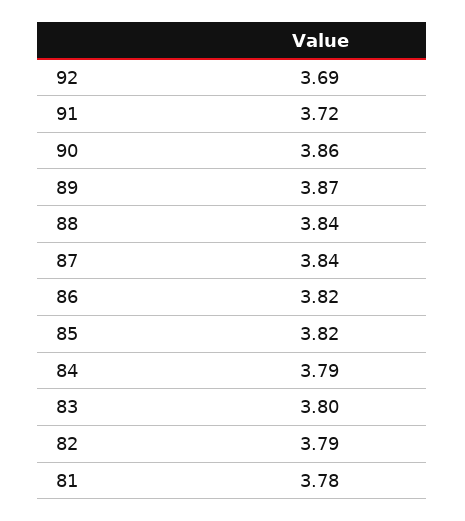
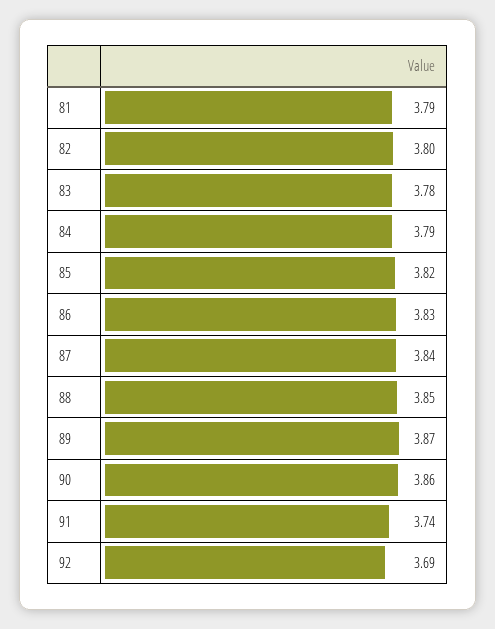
  {
    "92": 3.69,
-   "91": 3.72,
+   "91": 3.74,
    "90": 3.86,
    "89": 3.87,
-   "88": 3.84,
+   "88": 3.85,
    "87": 3.84,
-   "86": 3.82,
+   "86": 3.83,
    "85": 3.82,
    "84": 3.79,
-   "83": 3.8,
+   "83": 3.78,
-   "82": 3.79,
+   "82": 3.8,
-   "81": 3.78
+   "81": 3.79
  }

